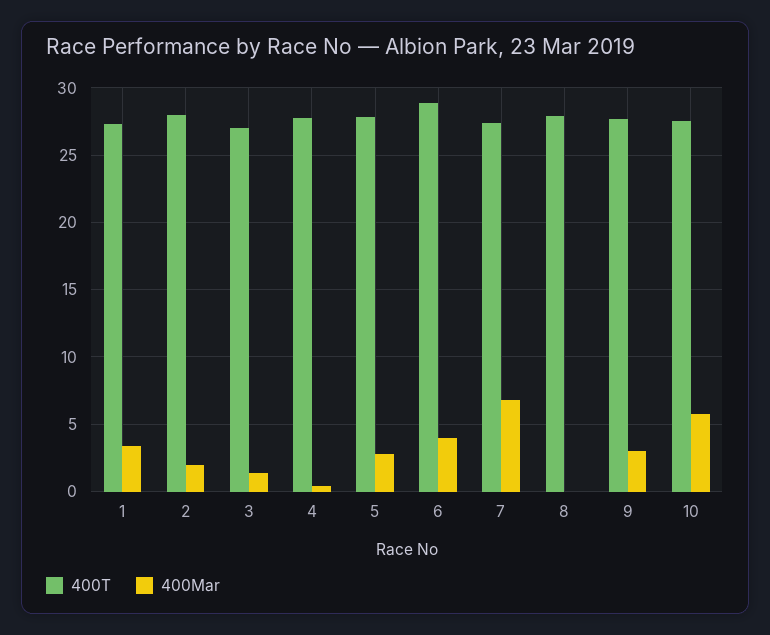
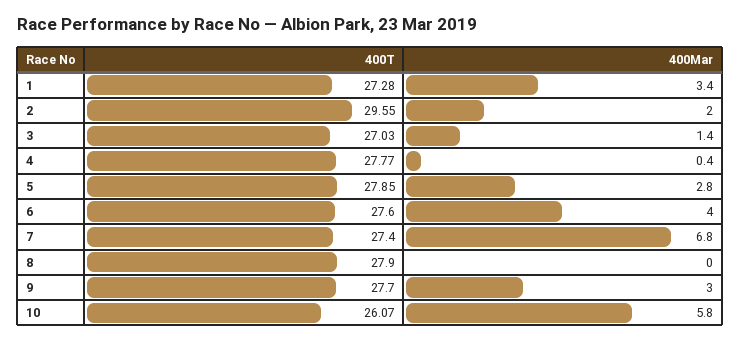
  {
    "400T": {
      "1": 27.28,
-     "2": 28,
+     "2": 29.55,
      "3": 27.03,
      "4": 27.77,
      "5": 27.85,
-     "6": 29,
+     "6": 27.6,
      "7": 27.4,
      "8": 27.9,
      "9": 27.7,
-     "10": 27.5
+     "10": 26.07
    },
    "400Mar": {
      "1": 3.4,
      "2": 2,
      "3": 1.4,
      "4": 0.4,
      "5": 2.8,
      "6": 4,
      "7": 6.8,
      "8": 0,
      "9": 3,
      "10": 5.8
    }
  }

